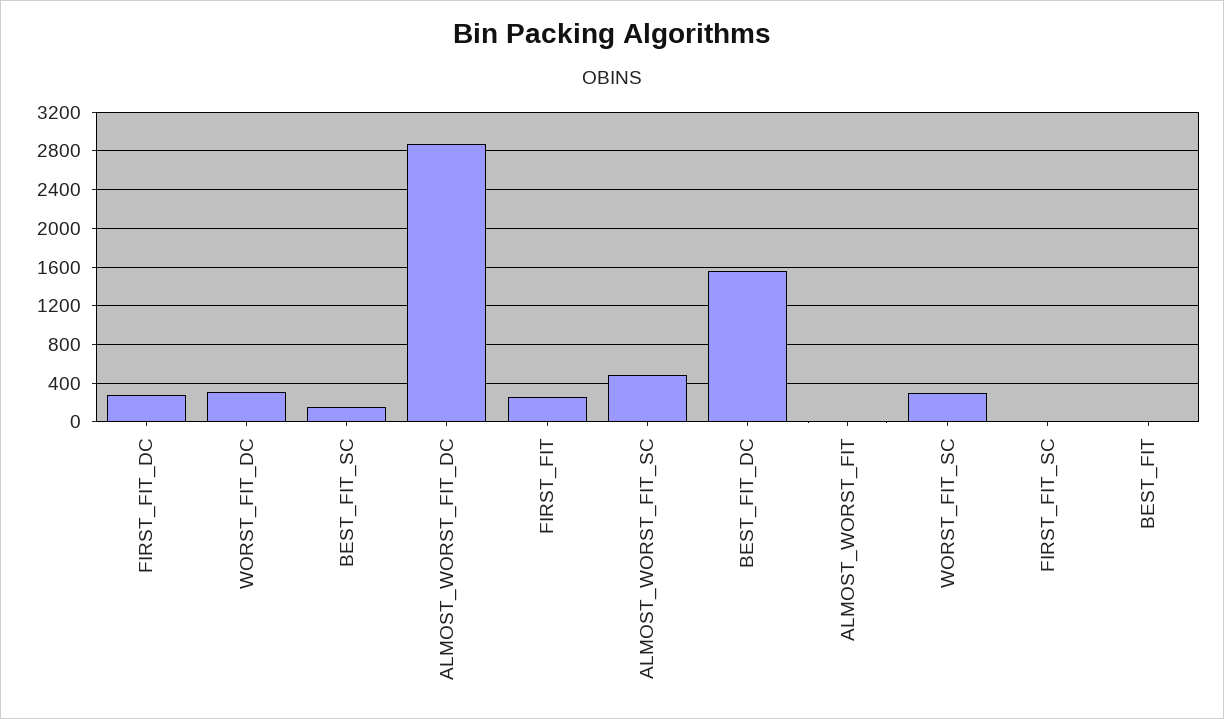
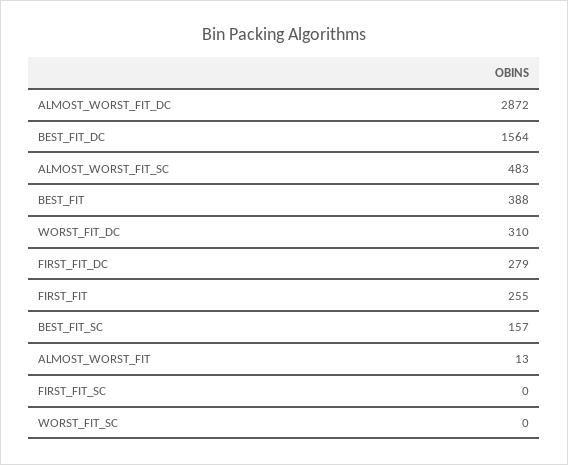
  {
    "FIRST_FIT_DC": 279,
    "WORST_FIT_DC": 310,
    "BEST_FIT_SC": 157,
    "ALMOST_WORST_FIT_DC": 2872,
    "FIRST_FIT": 255,
    "ALMOST_WORST_FIT_SC": 483,
    "BEST_FIT_DC": 1564,
    "ALMOST_WORST_FIT": 13,
-   "WORST_FIT_SC": 300,
+   "WORST_FIT_SC": 0,
    "FIRST_FIT_SC": 0,
-   "BEST_FIT": 0
+   "BEST_FIT": 388
  }

